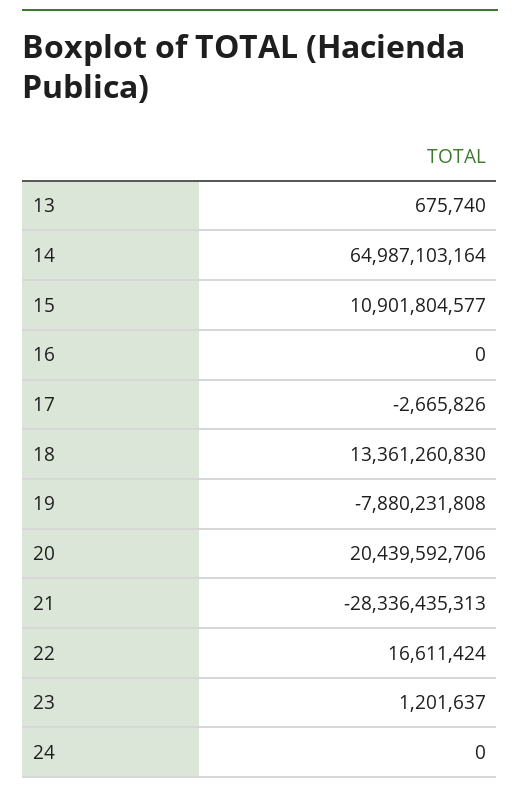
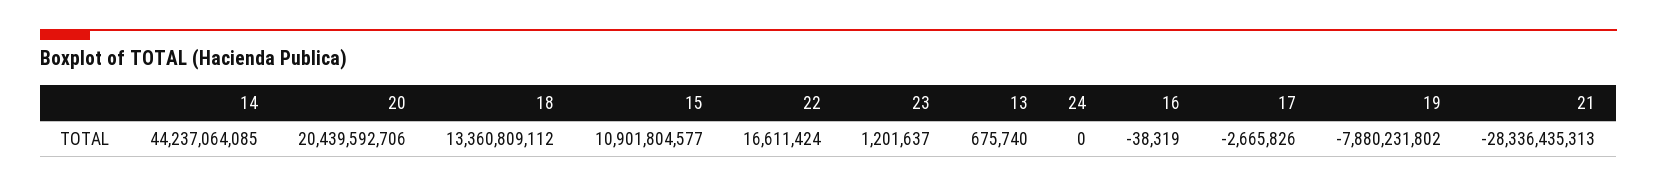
  {
    "13": 675740,
-   "14": 64987103164,
+   "14": 44237064085,
    "15": 10901804577,
-   "16": 0,
+   "16": -38319,
    "17": -2665826,
-   "18": 13361260830,
+   "18": 13360809112,
-   "19": -7880231808,
+   "19": -7880231802,
    "20": 20439592706,
    "21": -28336435313,
    "22": 16611424,
    "23": 1201637,
    "24": 0
  }

